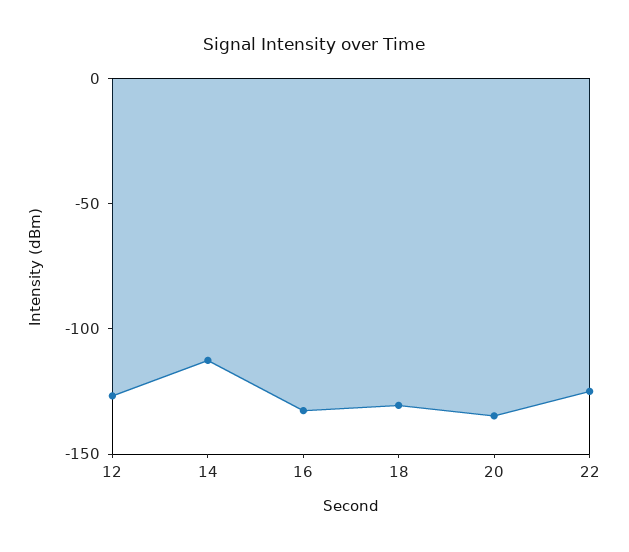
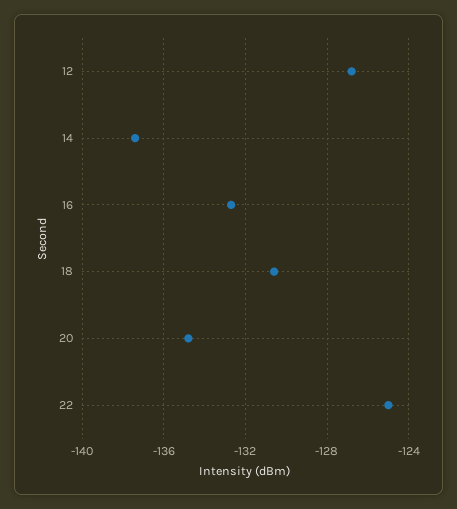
  {
    "12": -127,
-   "14": -110,
+   "14": -137.5,
    "16": -132.5,
    "18": -130.5,
    "20": -135,
    "22": -125
  }

